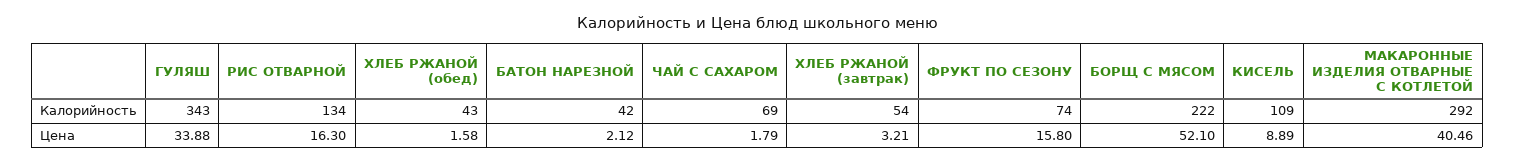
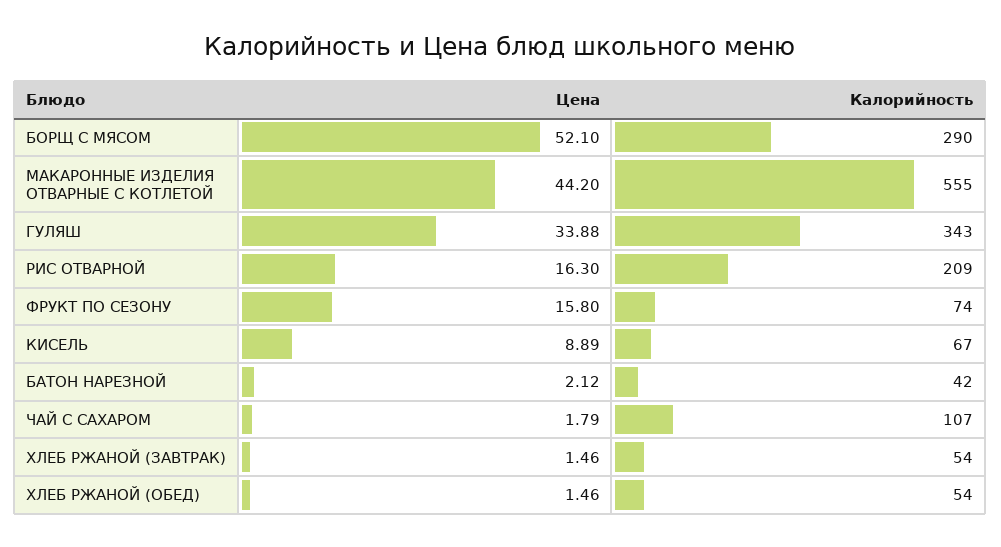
  {
    "ГУЛЯШ": {
      "Калорийность": 343,
      "Цена": 33.88
    },
    "РИС ОТВАРНОЙ": {
-     "Калорийность": 134,
+     "Калорийность": 209,
      "Цена": 16.3
    },
    "ХЛЕБ РЖАНОЙ (обед)": {
-     "Калорийность": 43,
+     "Калорийность": 54,
-     "Цена": 1.58
+     "Цена": 1.46
    },
    "БАТОН НАРЕЗНОЙ": {
      "Калорийность": 42,
      "Цена": 2.12
    },
    "ЧАЙ С САХАРОМ": {
-     "Калорийность": 69,
+     "Калорийность": 107,
      "Цена": 1.79
    },
    "ХЛЕБ РЖАНОЙ (завтрак)": {
      "Калорийность": 54,
-     "Цена": 3.21
+     "Цена": 1.46
    },
    "ФРУКТ ПО СЕЗОНУ": {
      "Калорийность": 74,
      "Цена": 15.8
    },
    "БОРЩ С МЯСОМ": {
-     "Калорийность": 222,
+     "Калорийность": 290,
      "Цена": 52.1
    },
    "КИСЕЛЬ": {
-     "Калорийность": 109,
+     "Калорийность": 67,
      "Цена": 8.89
    },
    "МАКАРОННЫЕ ИЗДЕЛИЯ ОТВАРНЫЕ С КОТЛЕТОЙ": {
-     "Калорийность": 292,
+     "Калорийность": 555,
-     "Цена": 40.46
+     "Цена": 44.2
    }
  }

